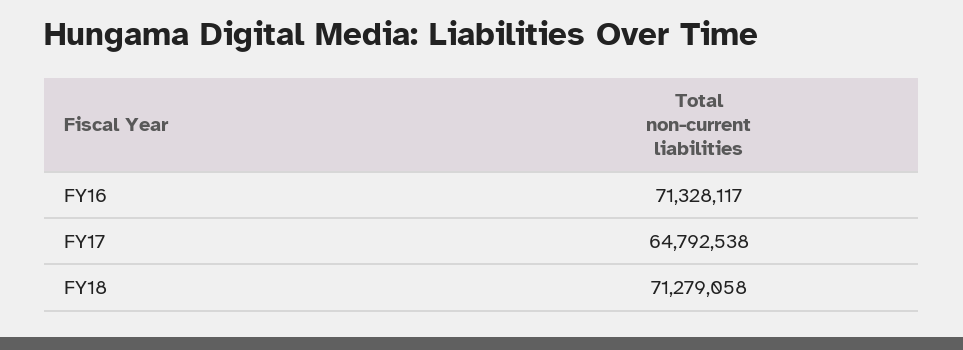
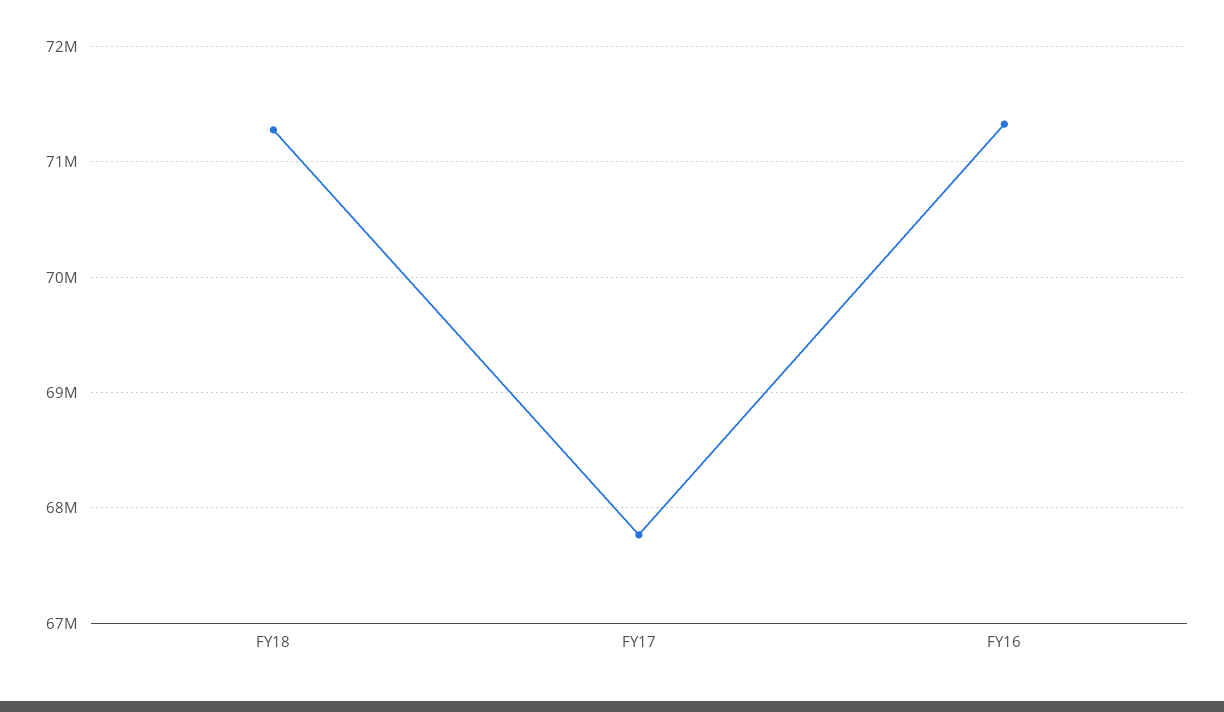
  {
    "FY16": 71328117,
-   "FY17": 64792538,
+   "FY17": 67800000,
    "FY18": 71279058
  }

